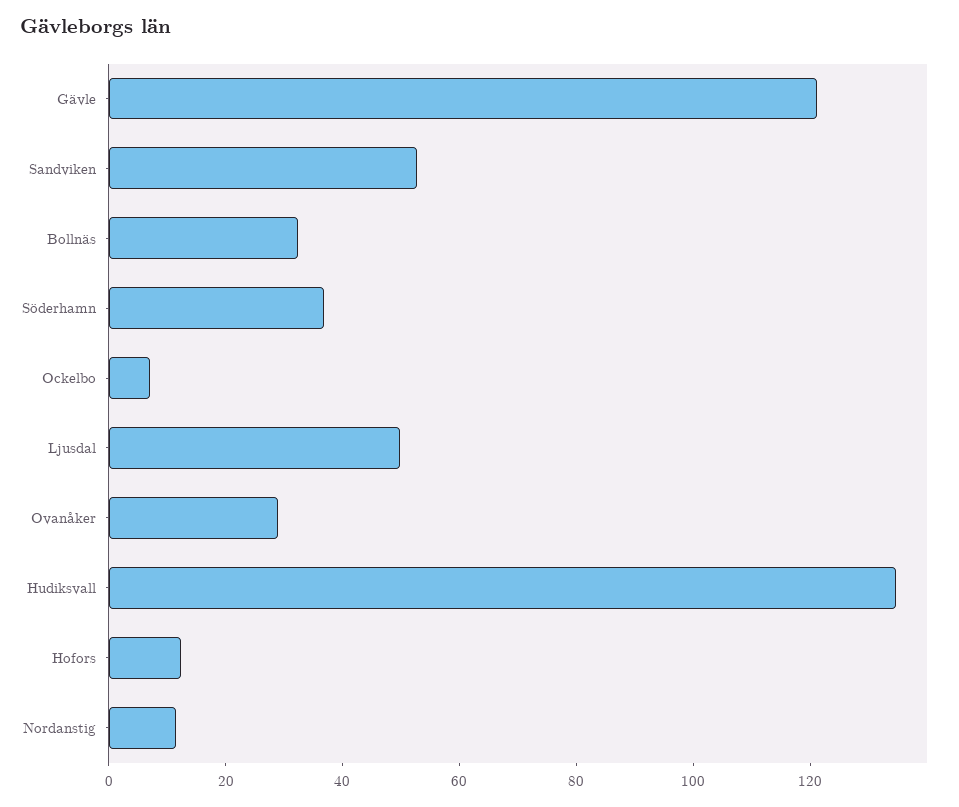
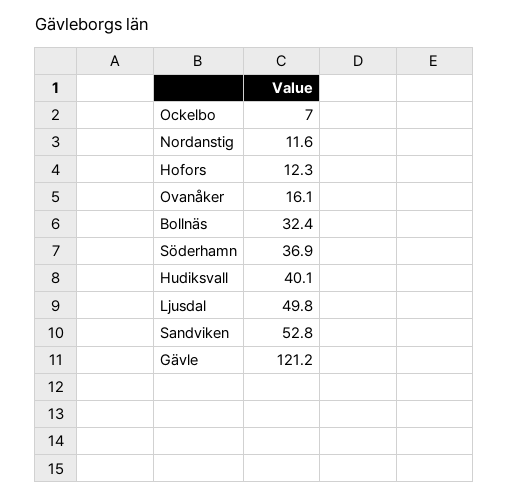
  {
    "Gävle": 121.2,
    "Sandviken": 52.8,
    "Bollnäs": 32.4,
    "Söderhamn": 36.9,
    "Ockelbo": 7,
    "Ljusdal": 49.8,
-   "Ovanåker": 30,
+   "Ovanåker": 16.1,
-   "Hudiksvall": 135,
+   "Hudiksvall": 40.1,
    "Hofors": 12.3,
    "Nordanstig": 11.6
  }

